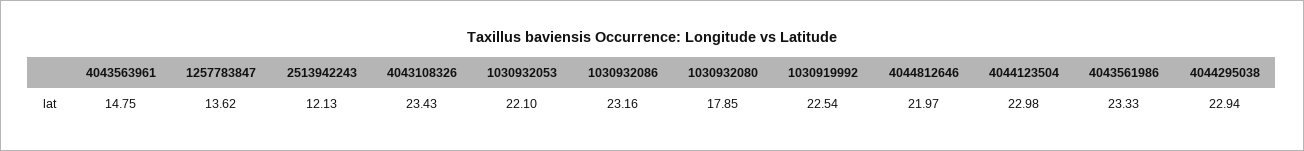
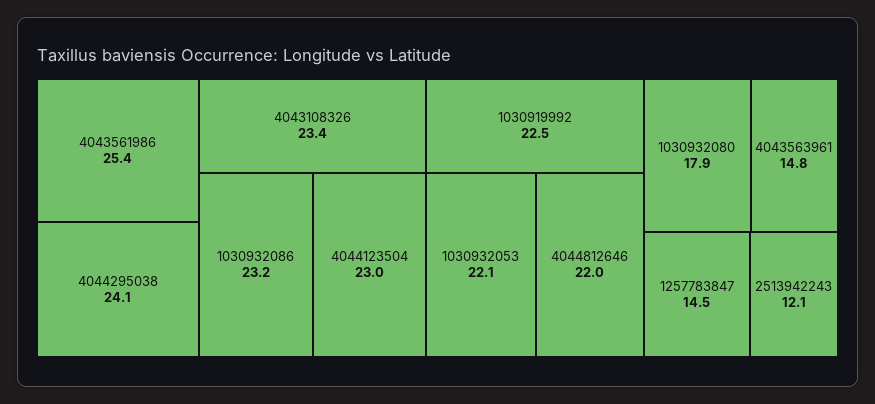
  {
    "4043563961": 14.75,
-   "1257783847": 13.62,
+   "1257783847": 14.5,
    "2513942243": 12.13,
    "4043108326": 23.43,
    "1030932053": 22.1,
    "1030932086": 23.16,
    "1030932080": 17.85,
    "1030919992": 22.54,
    "4044812646": 21.97,
    "4044123504": 22.98,
-   "4043561986": 23.33,
+   "4043561986": 25.4,
-   "4044295038": 22.94
+   "4044295038": 24.1
  }

